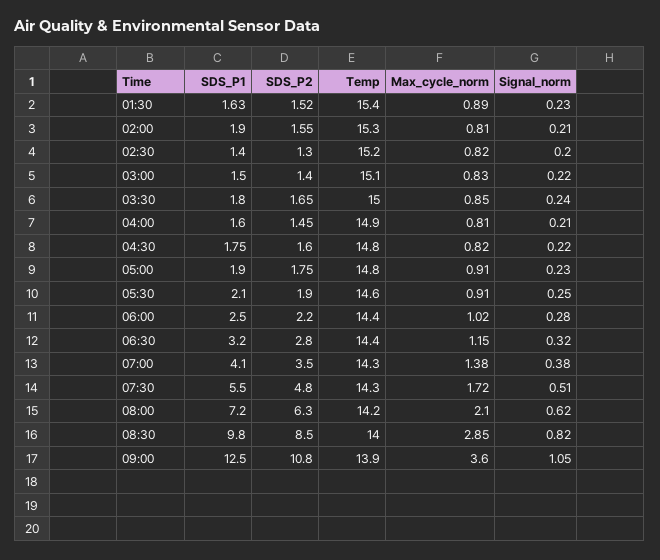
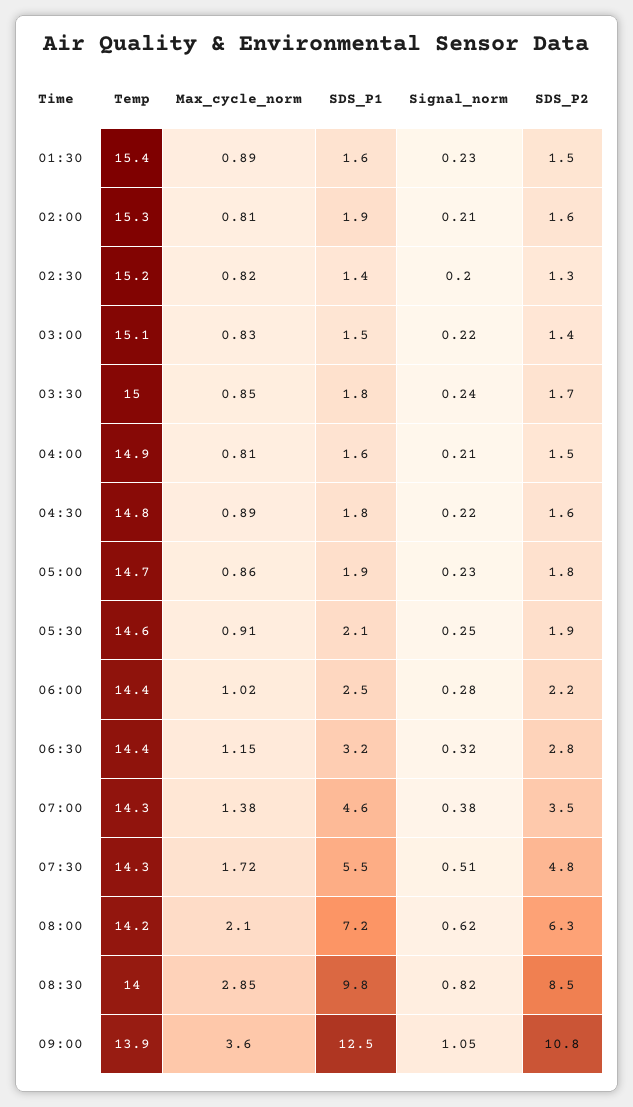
  {
    "SDS_P1": {
      "01:30": 1.63,
      "02:00": 1.9,
      "02:30": 1.4,
      "03:00": 1.5,
      "03:30": 1.8,
      "04:00": 1.6,
      "04:30": 1.75,
      "05:00": 1.9,
      "05:30": 2.1,
      "06:00": 2.5,
      "06:30": 3.2,
-     "07:00": 4.1,
+     "07:00": 4.6,
      "07:30": 5.5,
      "08:00": 7.2,
      "08:30": 9.8,
      "09:00": 12.5
    },
    "SDS_P2": {
      "01:30": 1.52,
      "02:00": 1.55,
      "02:30": 1.3,
      "03:00": 1.4,
      "03:30": 1.65,
      "04:00": 1.45,
      "04:30": 1.6,
      "05:00": 1.75,
      "05:30": 1.9,
      "06:00": 2.2,
      "06:30": 2.8,
      "07:00": 3.5,
      "07:30": 4.8,
      "08:00": 6.3,
      "08:30": 8.5,
      "09:00": 10.8
    },
    "Temp": {
      "01:30": 15.4,
      "02:00": 15.3,
      "02:30": 15.2,
      "03:00": 15.1,
      "03:30": 15,
      "04:00": 14.9,
      "04:30": 14.8,
-     "05:00": 14.8,
+     "05:00": 14.7,
      "05:30": 14.6,
      "06:00": 14.4,
      "06:30": 14.4,
      "07:00": 14.3,
      "07:30": 14.3,
      "08:00": 14.2,
      "08:30": 14,
      "09:00": 13.9
    },
    "Max_cycle_norm": {
      "01:30": 0.89,
      "02:00": 0.81,
      "02:30": 0.82,
      "03:00": 0.83,
      "03:30": 0.85,
      "04:00": 0.81,
-     "04:30": 0.82,
+     "04:30": 0.89,
-     "05:00": 0.91,
+     "05:00": 0.86,
      "05:30": 0.91,
      "06:00": 1.02,
      "06:30": 1.15,
      "07:00": 1.38,
      "07:30": 1.72,
      "08:00": 2.1,
      "08:30": 2.85,
      "09:00": 3.6
    },
    "Signal_norm": {
      "01:30": 0.23,
      "02:00": 0.21,
      "02:30": 0.2,
      "03:00": 0.22,
      "03:30": 0.24,
      "04:00": 0.21,
      "04:30": 0.22,
      "05:00": 0.23,
      "05:30": 0.25,
      "06:00": 0.28,
      "06:30": 0.32,
      "07:00": 0.38,
      "07:30": 0.51,
      "08:00": 0.62,
      "08:30": 0.82,
      "09:00": 1.05
    }
  }

